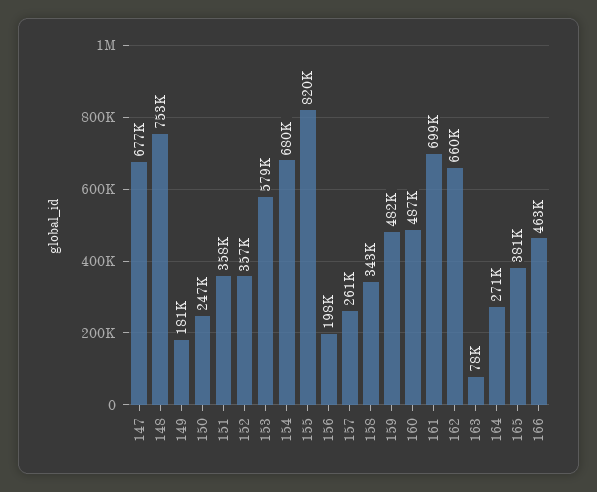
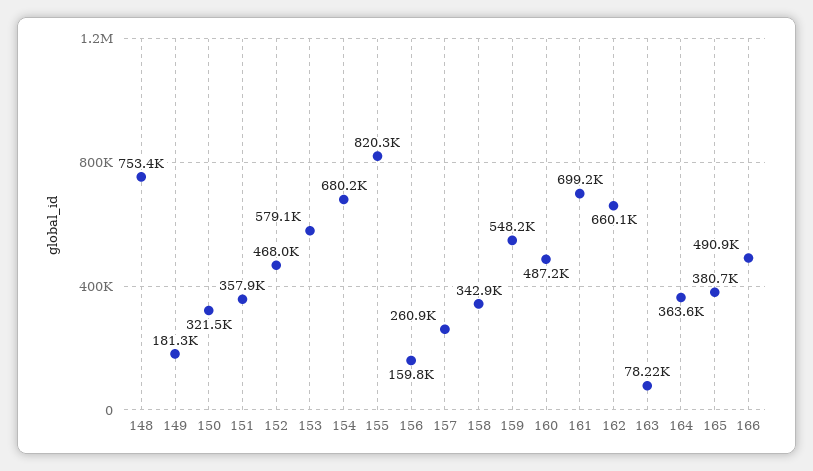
  {
-   "147": 677000,
    "148": 753400,
    "149": 181300,
-   "150": 247000,
+   "150": 321500,
    "151": 357900,
-   "152": 357000,
+   "152": 468000,
    "153": 579100,
    "154": 680200,
    "155": 820300,
-   "156": 198000,
+   "156": 159800,
    "157": 260900,
    "158": 342900,
-   "159": 482000,
+   "159": 548200,
    "160": 487200,
    "161": 699200,
    "162": 660100,
    "163": 78220,
-   "164": 271000,
+   "164": 363600,
    "165": 380700,
-   "166": 463000
+   "166": 490900
  }

